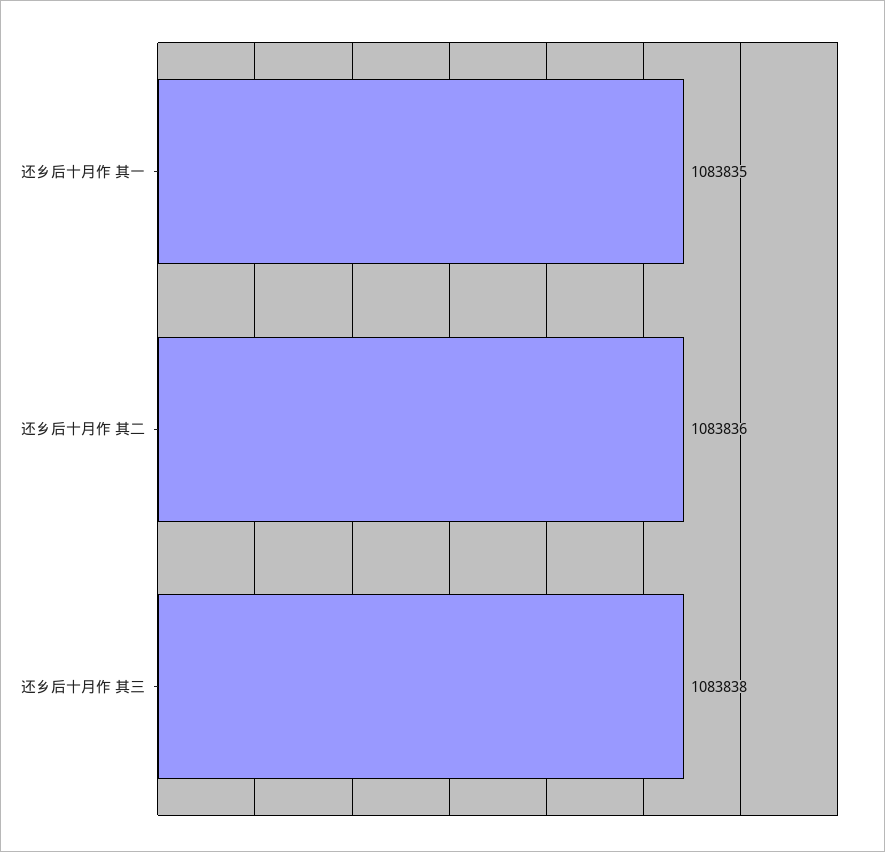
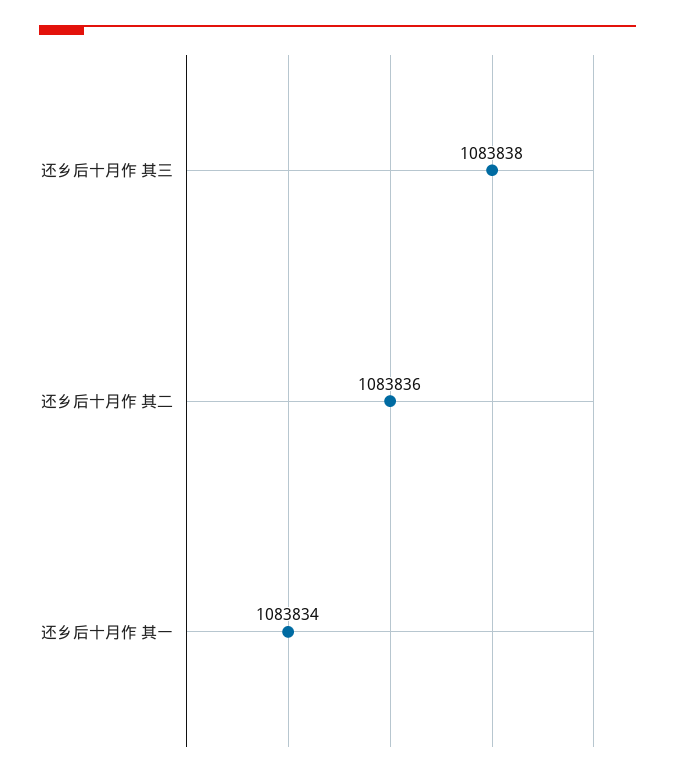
  {
-   "还乡后十月作 其一": 1083835,
+   "还乡后十月作 其一": 1083834,
    "还乡后十月作 其二": 1083836,
    "还乡后十月作 其三": 1083838
  }

